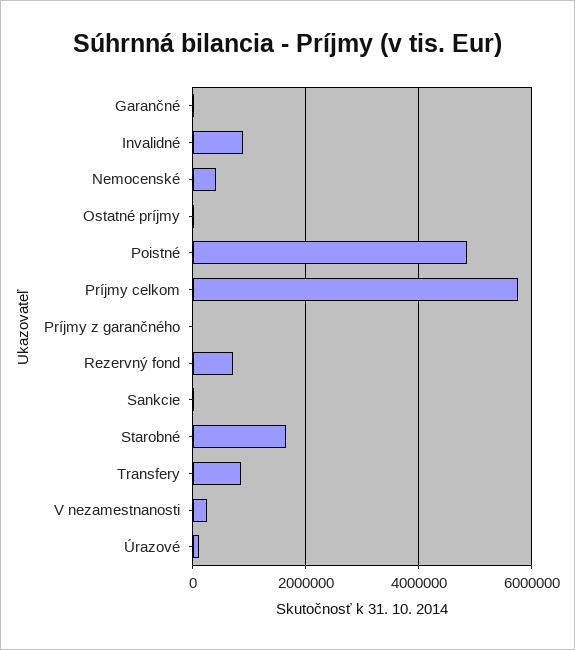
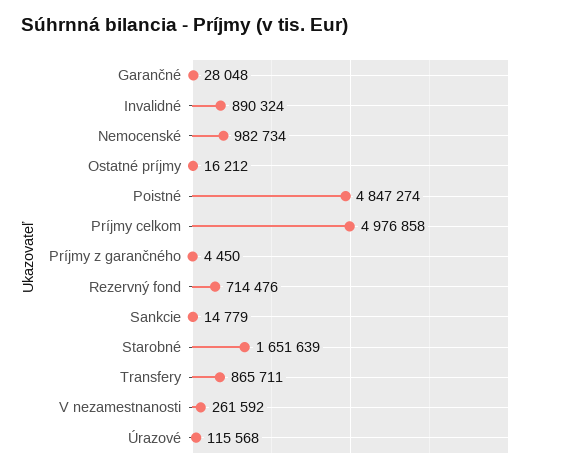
  {
    "Garančné": 28048,
    "Invalidné": 890324,
-   "Nemocenské": 400000,
+   "Nemocenské": 982734,
    "Ostatné príjmy": 16212,
    "Poistné": 4847274,
-   "Príjmy celkom": 5800000,
+   "Príjmy celkom": 4976858,
    "Príjmy z garančného": 4450,
    "Rezervný fond": 714476,
    "Sankcie": 14779,
    "Starobné": 1651639,
    "Transfery": 865711,
    "V nezamestnanosti": 261592,
    "Úrazové": 115568
  }

